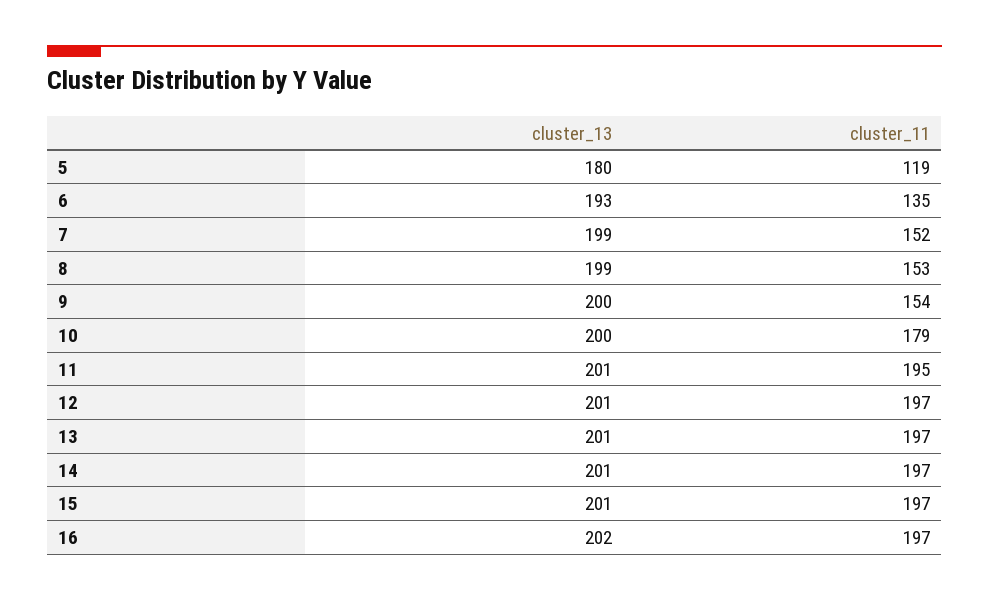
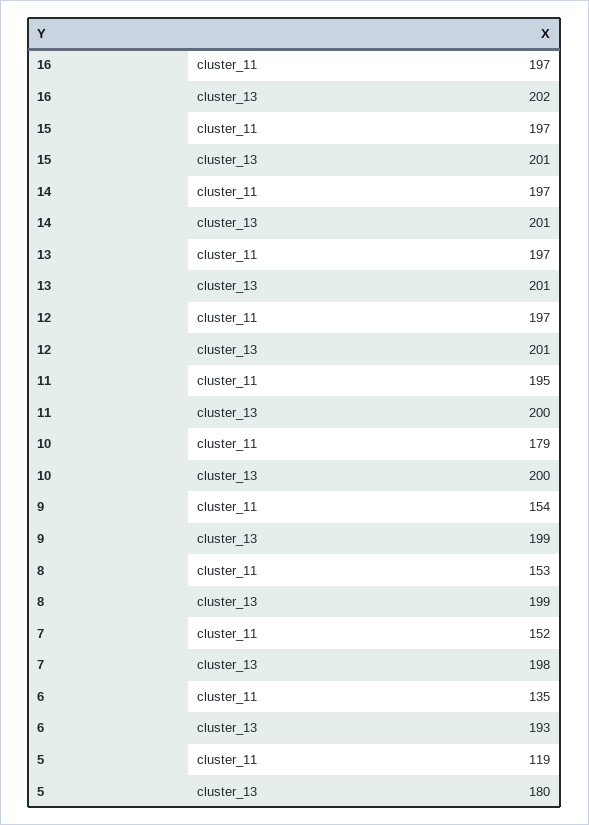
  {
    "cluster_13": {
      "5": 180,
      "6": 193,
-     "7": 199,
+     "7": 198,
      "8": 199,
-     "9": 200,
+     "9": 199,
      "10": 200,
-     "11": 201,
+     "11": 200,
      "12": 201,
      "13": 201,
      "14": 201,
      "15": 201,
      "16": 202
    },
    "cluster_11": {
      "5": 119,
      "6": 135,
      "7": 152,
      "8": 153,
      "9": 154,
      "10": 179,
      "11": 195,
      "12": 197,
      "13": 197,
      "14": 197,
      "15": 197,
      "16": 197
    }
  }

